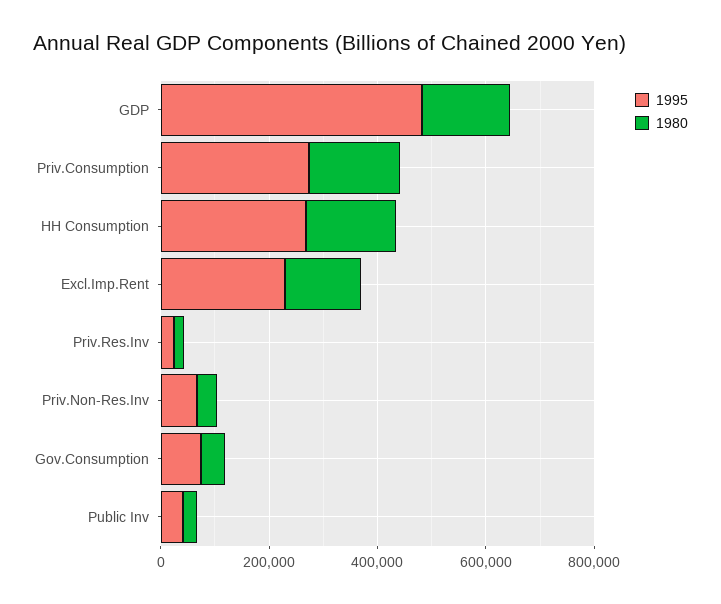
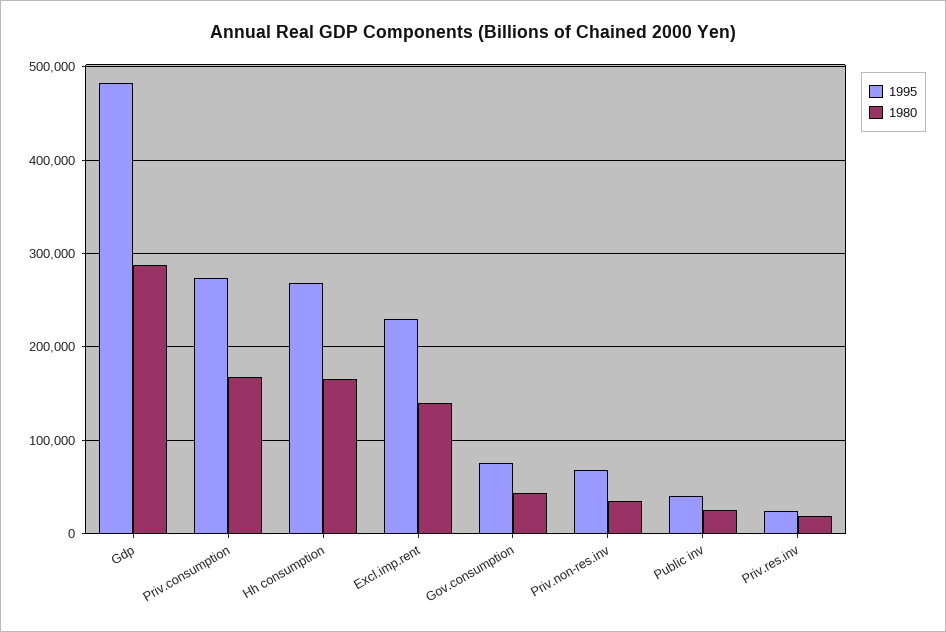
  {
    "1995": {
      "GDP": 480000,
      "Priv.Consumption": 270000,
      "HH Consumption": 270000,
      "Excl.Imp.Rent": 230000,
      "Priv.Res.Inv": 20000,
      "Priv.Non-Res.Inv": 70000,
      "Gov.Consumption": 80000,
      "Public Inv": 40000
    },
    "1980": {
-     "GDP": 150000,
+     "GDP": 290000,
      "Priv.Consumption": 170000,
      "HH Consumption": 170000,
      "Excl.Imp.Rent": 140000,
      "Priv.Res.Inv": 20000,
      "Priv.Non-Res.Inv": 40000,
      "Gov.Consumption": 40000,
      "Public Inv": 30000
    }
  }

